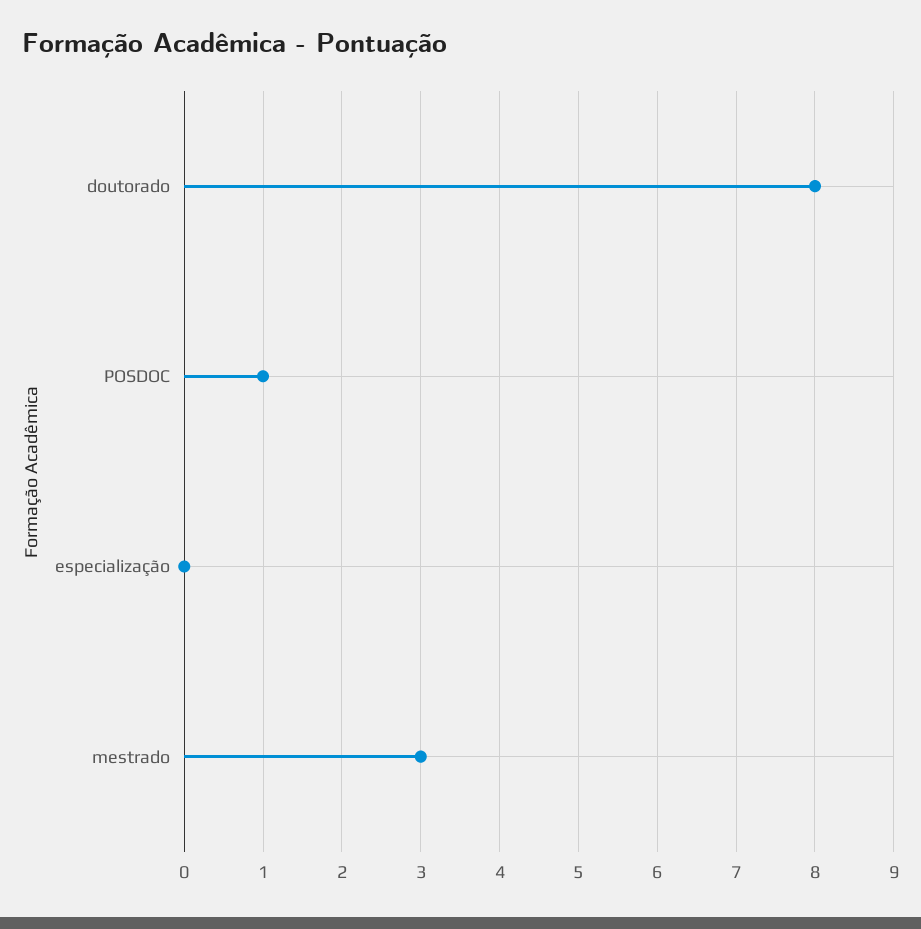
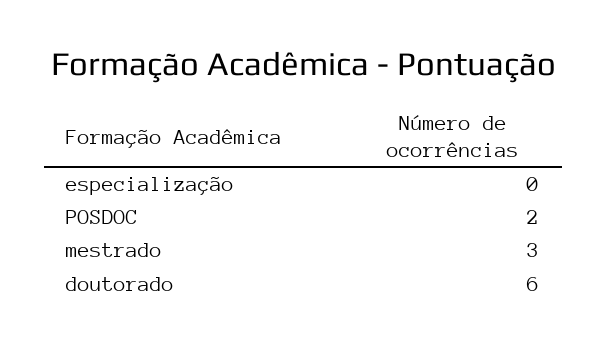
  {
-   "doutorado": 8,
+   "doutorado": 6,
-   "POSDOC": 1,
+   "POSDOC": 2,
    "especialização": 0,
    "mestrado": 3
  }

